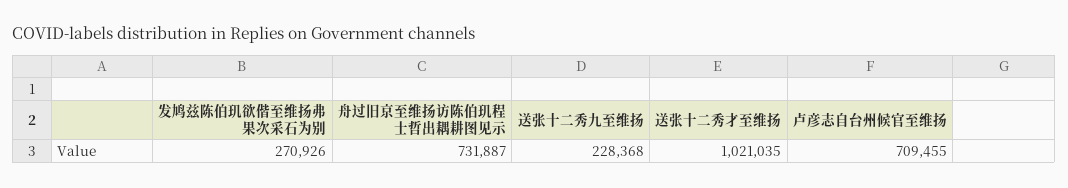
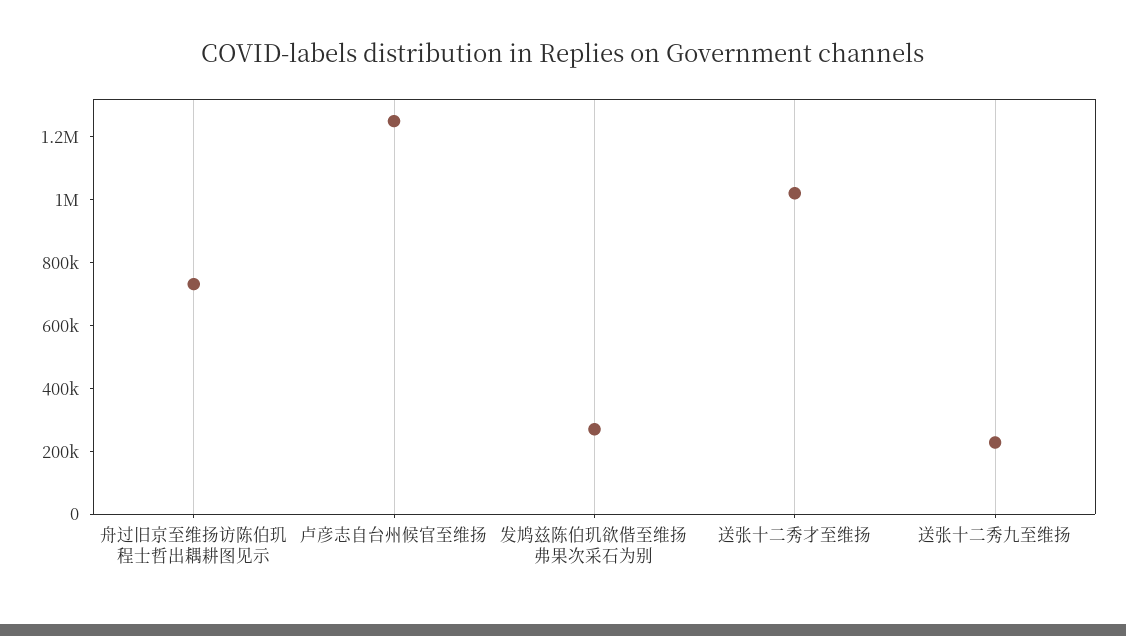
  {
    "发鸠兹陈伯玑欲偕至维扬弗果次采石为别": 270926,
    "舟过旧京至维扬访陈伯玑程士哲出耦耕图见示": 731887,
    "送张十二秀九至维扬": 228368,
    "送张十二秀才至维扬": 1021035,
-   "卢彦志自台州候官至维扬": 709455
+   "卢彦志自台州候官至维扬": 1250000
  }

